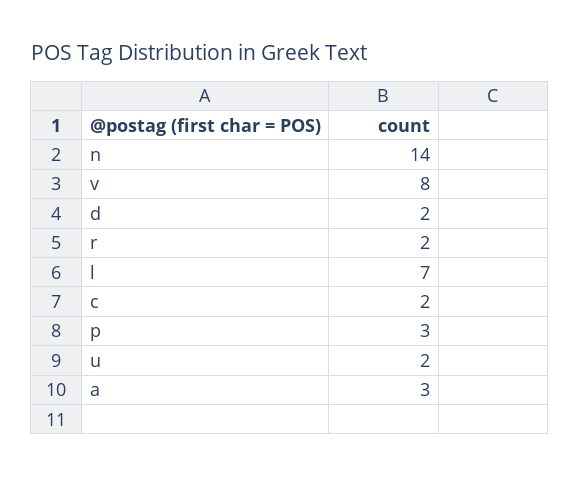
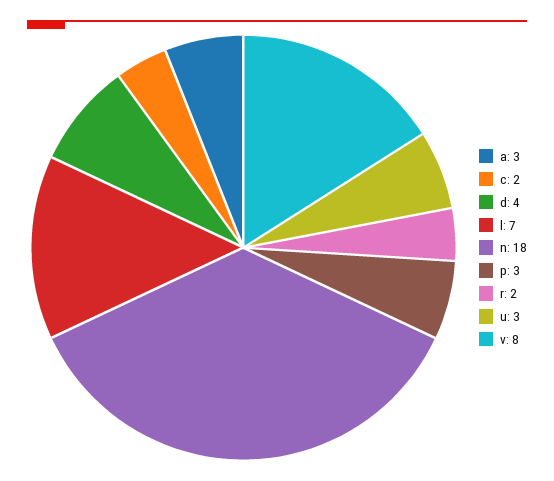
  {
-   "n": 14,
+   "n": 18,
    "v": 8,
-   "d": 2,
+   "d": 4,
    "r": 2,
    "l": 7,
    "c": 2,
    "p": 3,
-   "u": 2,
+   "u": 3,
    "a": 3
  }

